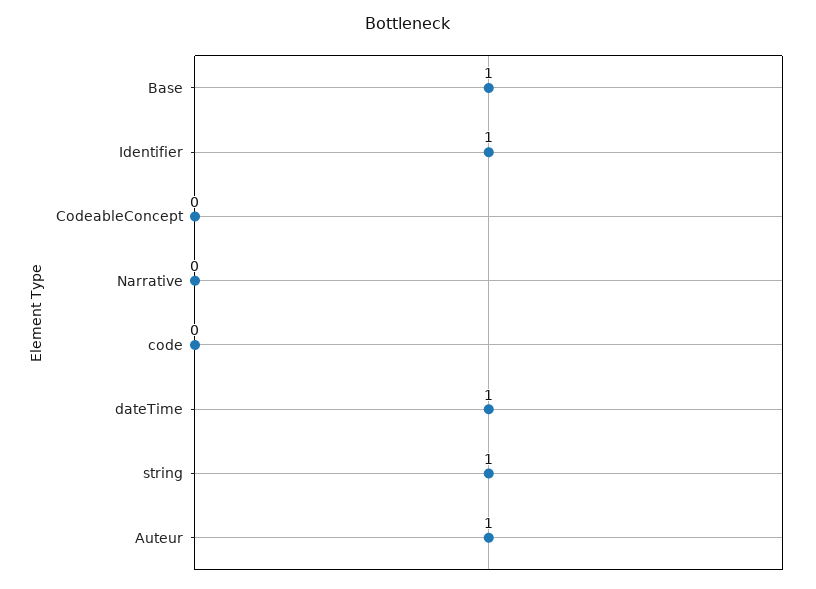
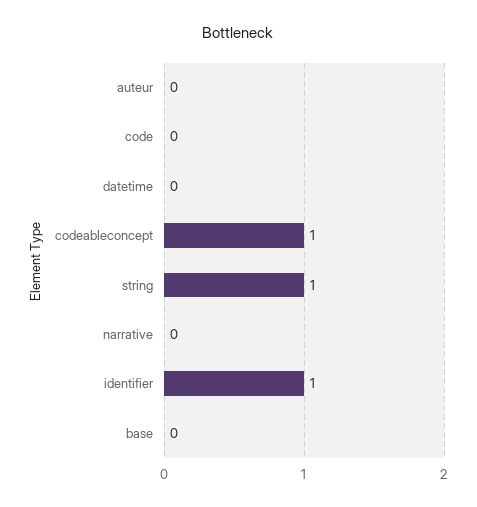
  {
-   "Base": 1,
+   "Base": 0,
    "Identifier": 1,
-   "CodeableConcept": 0,
+   "CodeableConcept": 1,
    "Narrative": 0,
    "code": 0,
-   "dateTime": 1,
+   "dateTime": 0,
    "string": 1,
-   "Auteur": 1
+   "Auteur": 0
  }

